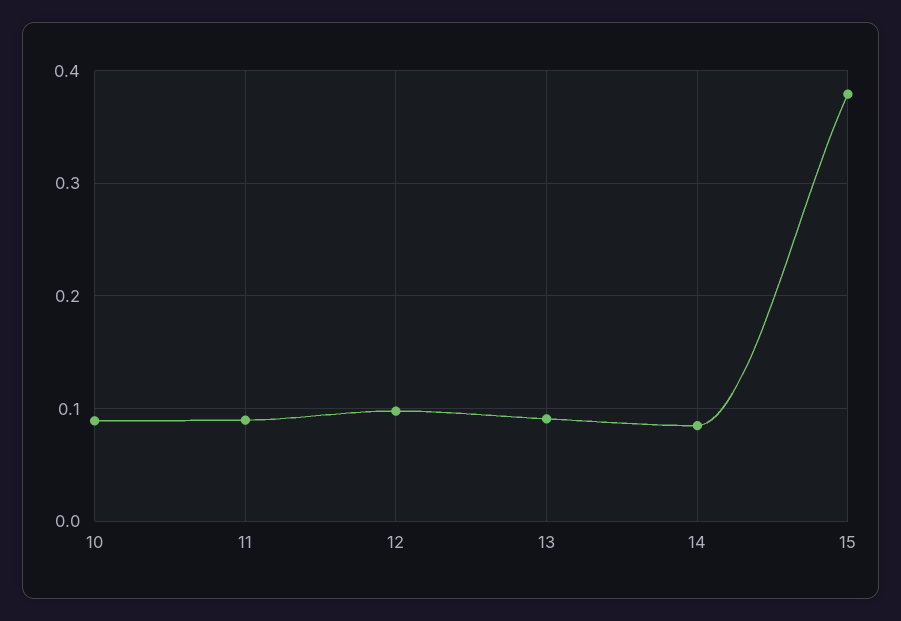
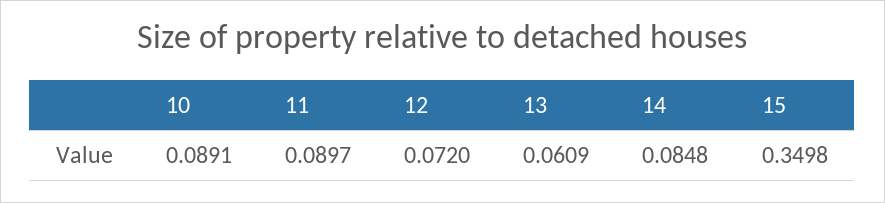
  {
    "10": 0.0891,
    "11": 0.0897,
-   "12": 0.1,
+   "12": 0.072,
-   "13": 0.09,
+   "13": 0.0609,
    "14": 0.0848,
-   "15": 0.38
+   "15": 0.3498
  }

